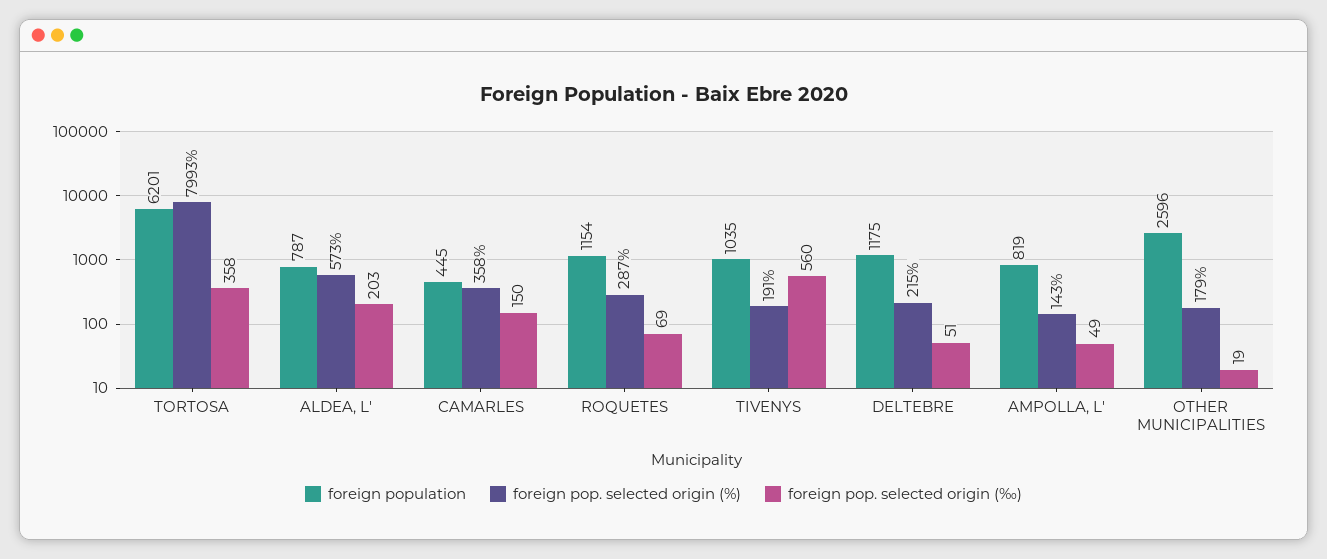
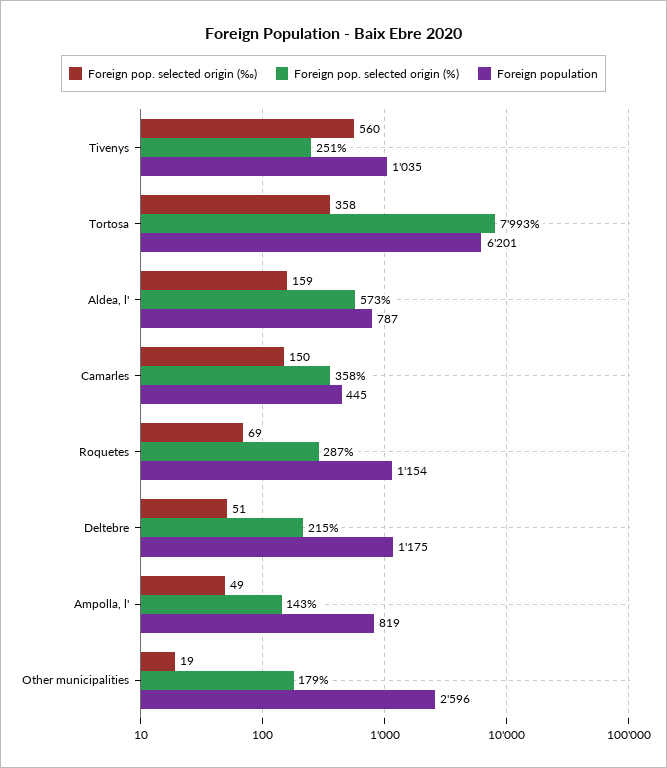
  {
    "foreign population": {
      "TORTOSA": 6201,
      "ALDEA, L'": 787,
      "CAMARLES": 445,
      "ROQUETES": 1154,
      "TIVENYS": 1035,
      "DELTEBRE": 1175,
      "AMPOLLA, L'": 819,
      "OTHER MUNICIPALITIES": 2596
    },
    "foreign pop. selected origin (%)": {
      "TORTOSA": 7993,
      "ALDEA, L'": 573,
      "CAMARLES": 358,
      "ROQUETES": 287,
-     "TIVENYS": 191,
+     "TIVENYS": 251,
      "DELTEBRE": 215,
      "AMPOLLA, L'": 143,
      "OTHER MUNICIPALITIES": 179
    },
    "foreign pop. selected origin (‰)": {
      "TORTOSA": 358,
-     "ALDEA, L'": 203,
+     "ALDEA, L'": 159,
      "CAMARLES": 150,
      "ROQUETES": 69,
      "TIVENYS": 560,
      "DELTEBRE": 51,
      "AMPOLLA, L'": 49,
      "OTHER MUNICIPALITIES": 19
    }
  }

